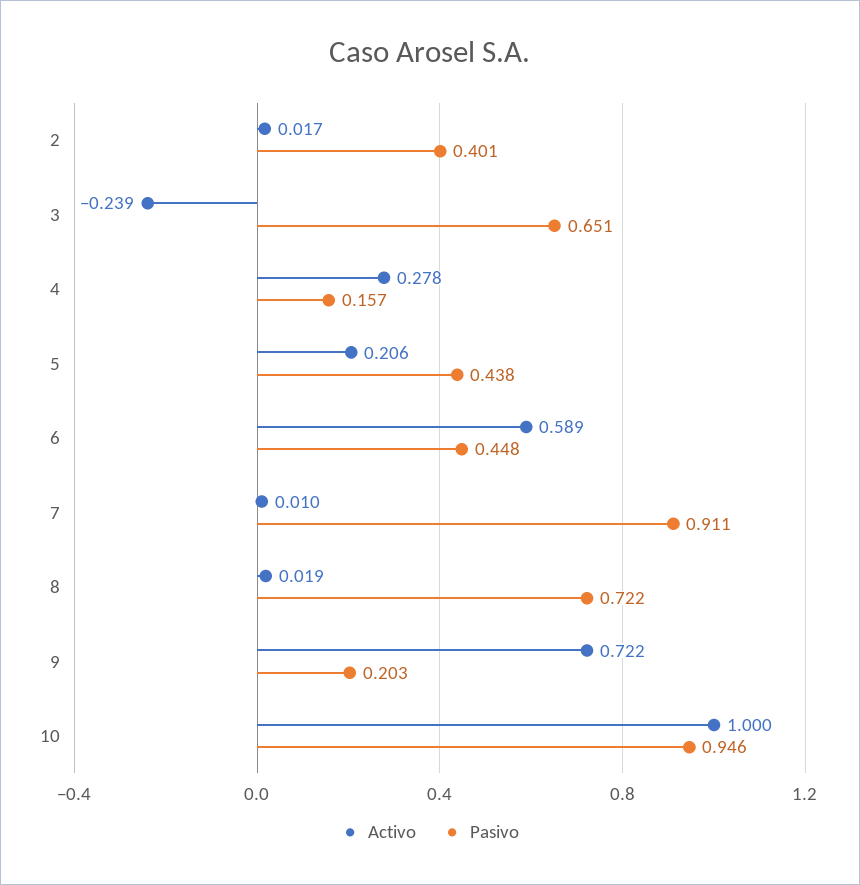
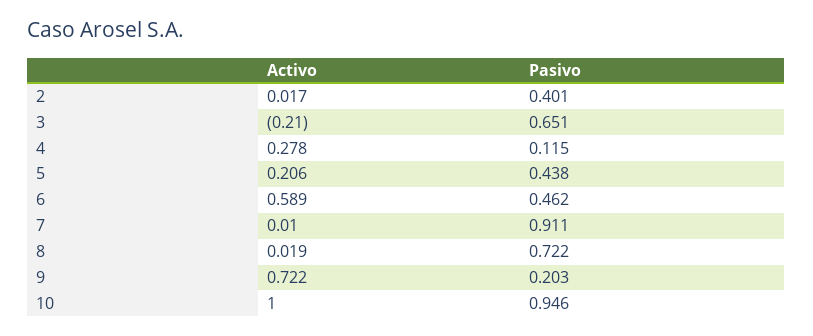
  {
    "Activo": {
      "2": 0.017,
-     "3": -0.239,
+     "3": -0.21,
      "4": 0.278,
      "5": 0.206,
      "6": 0.589,
      "7": 0.01,
      "8": 0.019,
      "9": 0.722,
      "10": 1
    },
    "Pasivo": {
      "2": 0.401,
      "3": 0.651,
-     "4": 0.157,
+     "4": 0.115,
      "5": 0.438,
-     "6": 0.448,
+     "6": 0.462,
      "7": 0.911,
      "8": 0.722,
      "9": 0.203,
      "10": 0.946
    }
  }

